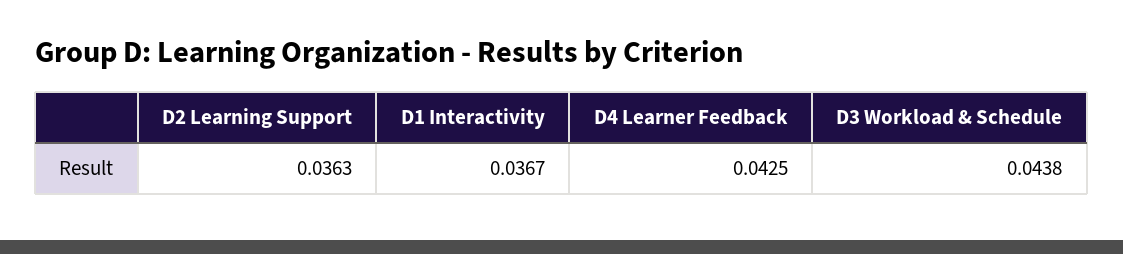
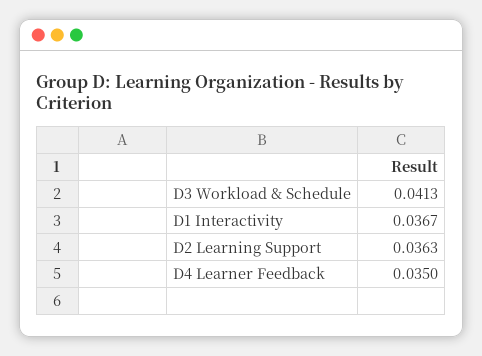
  {
    "D2 Learning Support": 0.0363,
    "D1 Interactivity": 0.0367,
-   "D4 Learner Feedback": 0.0425,
+   "D4 Learner Feedback": 0.035,
-   "D3 Workload & Schedule": 0.0438
+   "D3 Workload & Schedule": 0.0413
  }

